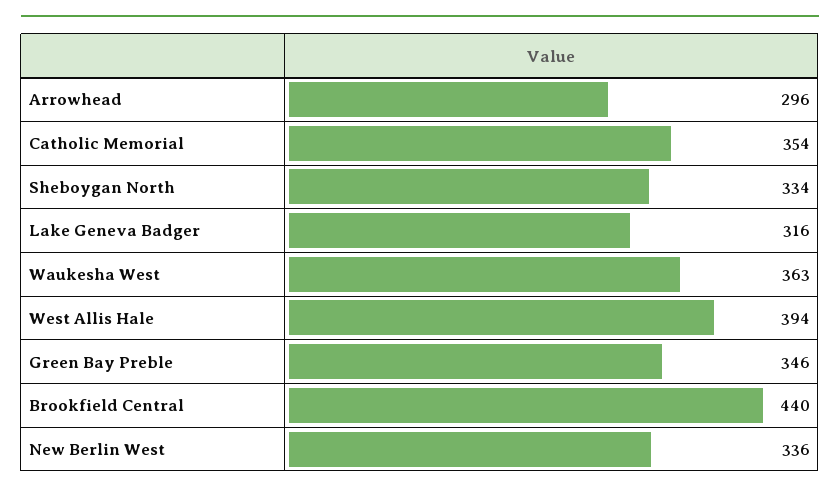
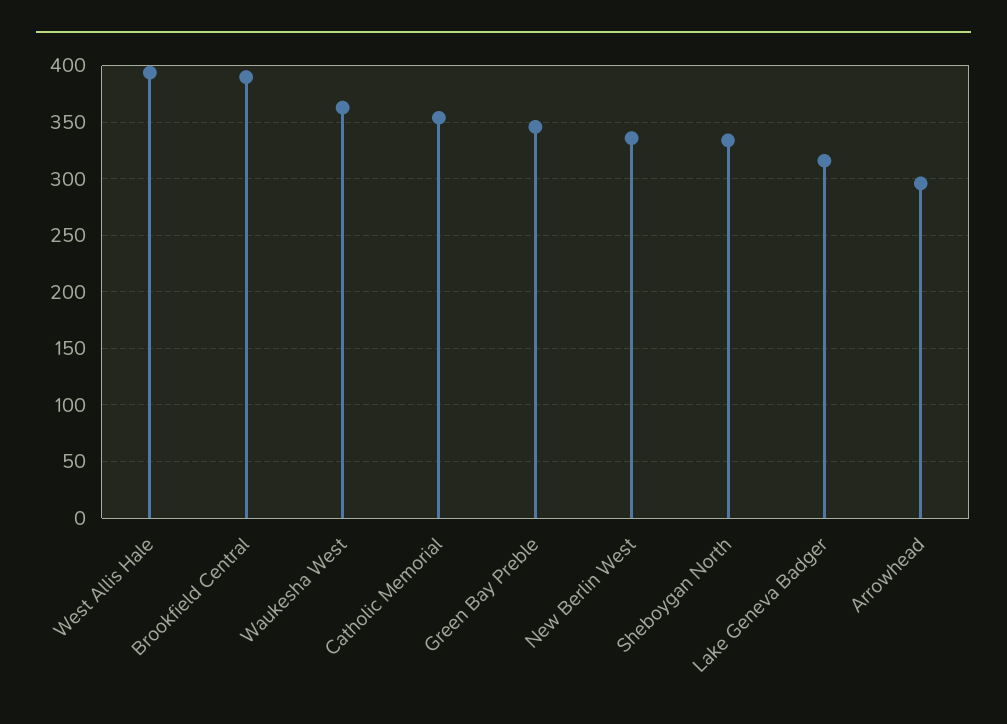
  {
    "Arrowhead": 296,
    "Catholic Memorial": 354,
    "Sheboygan North": 334,
    "Lake Geneva Badger": 316,
    "Waukesha West": 363,
    "West Allis Hale": 394,
    "Green Bay Preble": 346,
-   "Brookfield Central": 440,
+   "Brookfield Central": 390,
    "New Berlin West": 336
  }

